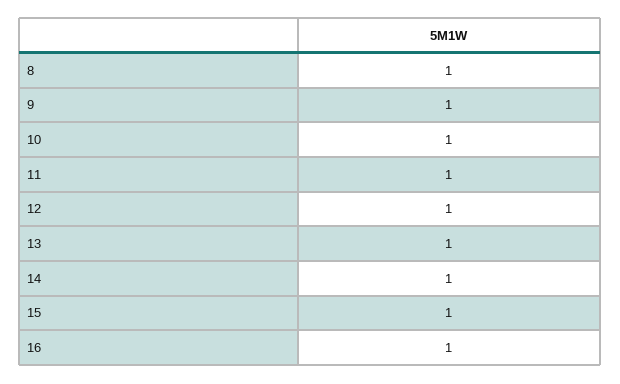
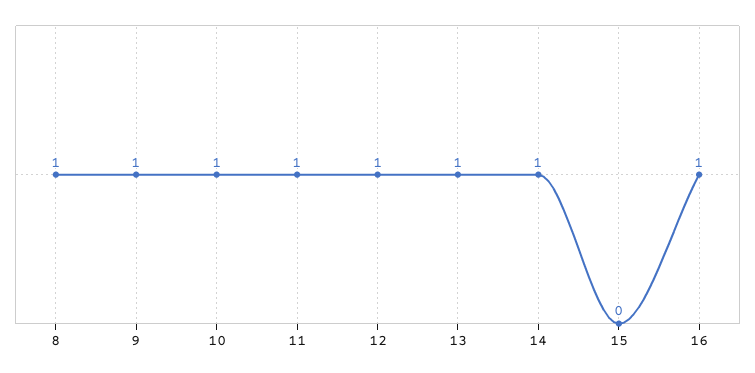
  {
    "8": 1,
    "9": 1,
    "10": 1,
    "11": 1,
    "12": 1,
    "13": 1,
    "14": 1,
-   "15": 1,
+   "15": 0,
    "16": 1
  }

